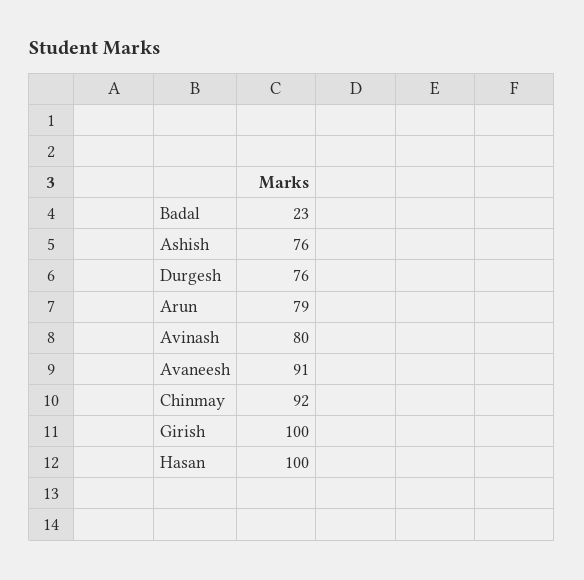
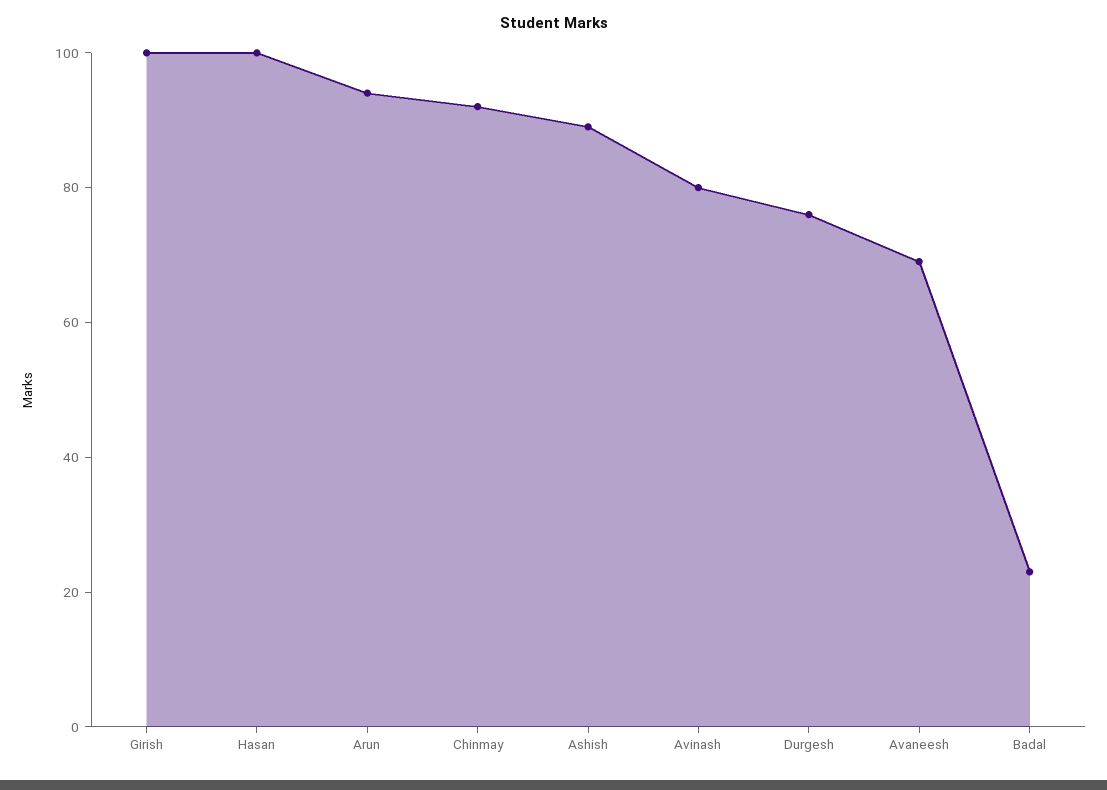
  {
    "Badal": 23,
-   "Ashish": 76,
+   "Ashish": 90,
    "Durgesh": 76,
-   "Arun": 79,
+   "Arun": 95,
    "Avinash": 80,
-   "Avaneesh": 91,
+   "Avaneesh": 70,
    "Chinmay": 92,
    "Girish": 100,
    "Hasan": 100
  }

